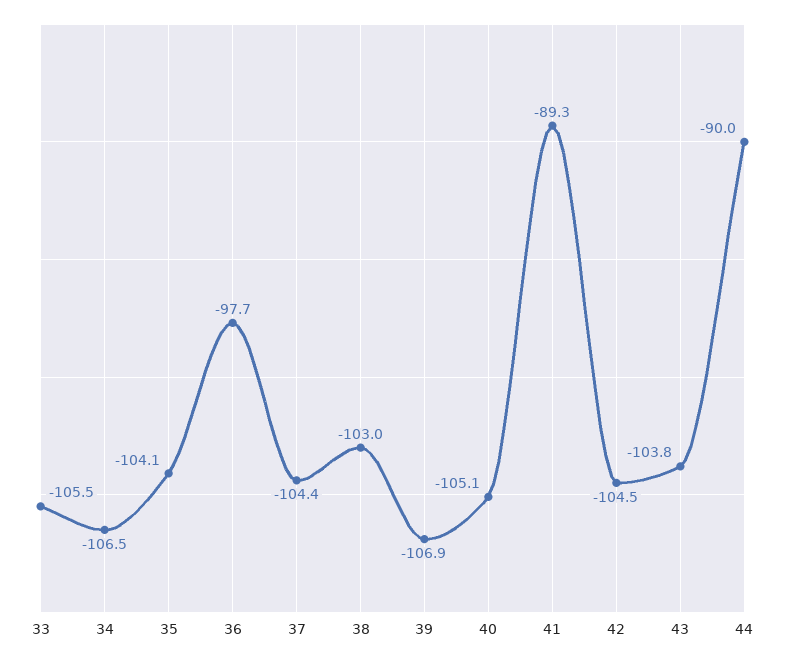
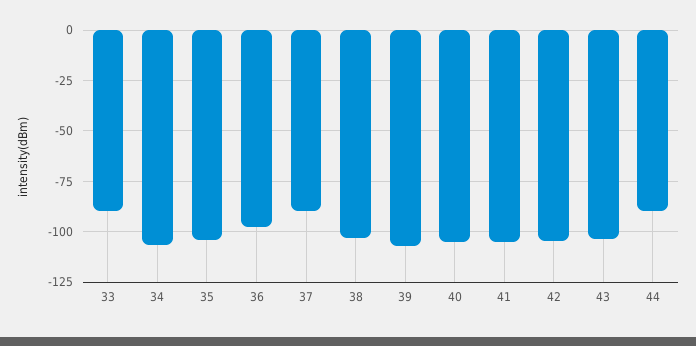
  {
-   "33": -105.5,
+   "33": -90,
    "34": -106.5,
    "35": -104.1,
    "36": -97.7,
-   "37": -104.4,
+   "37": -90,
    "38": -103,
    "39": -106.9,
    "40": -105.1,
-   "41": -89.3,
+   "41": -105,
    "42": -104.5,
    "43": -103.8,
    "44": -90
  }

